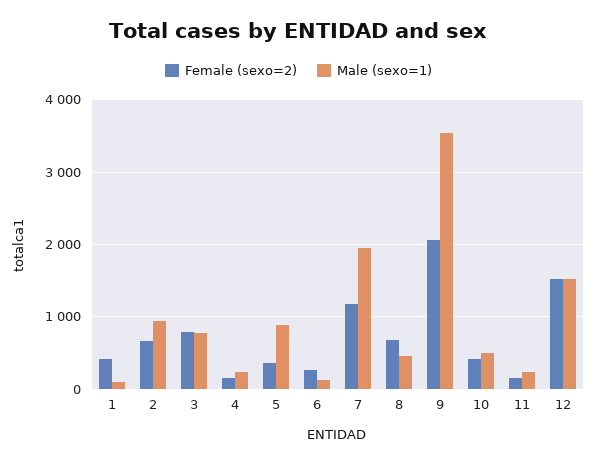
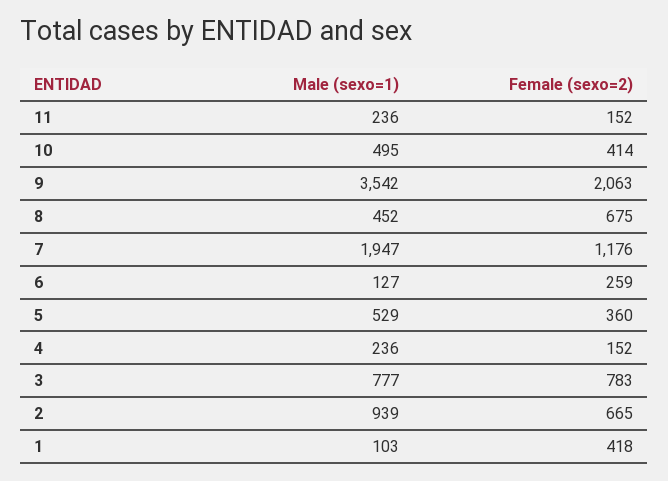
  {
    "Female (sexo=2)": {
      "1": 418,
      "2": 665,
      "3": 783,
      "4": 152,
      "5": 360,
      "6": 259,
      "7": 1176,
      "8": 675,
      "9": 2063,
      "10": 414,
-     "11": 152,
+     "11": 152
-     "12": 1500
    },
    "Male (sexo=1)": {
      "1": 103,
      "2": 939,
      "3": 777,
      "4": 236,
-     "5": 900,
+     "5": 529,
      "6": 127,
      "7": 1947,
      "8": 452,
      "9": 3542,
      "10": 495,
-     "11": 236,
+     "11": 236
-     "12": 1500
    }
  }

